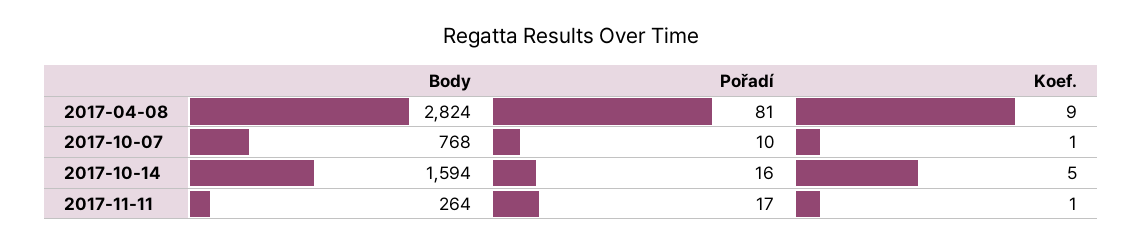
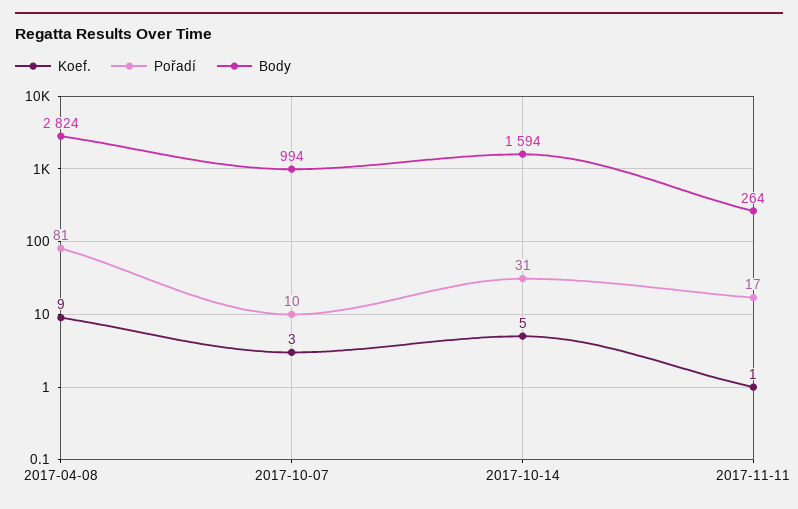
  {
    "Body": {
      "2017-04-08": 2824,
-     "2017-10-07": 768,
+     "2017-10-07": 994,
      "2017-10-14": 1594,
      "2017-11-11": 264
    },
    "Pořadí": {
      "2017-04-08": 81,
      "2017-10-07": 10,
-     "2017-10-14": 16,
+     "2017-10-14": 31,
      "2017-11-11": 17
    },
    "Koef.": {
      "2017-04-08": 9,
-     "2017-10-07": 1,
+     "2017-10-07": 3,
      "2017-10-14": 5,
      "2017-11-11": 1
    }
  }

